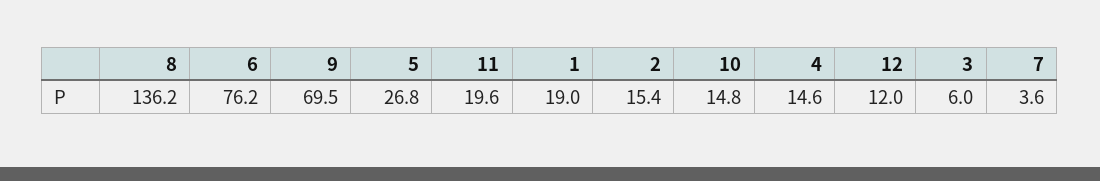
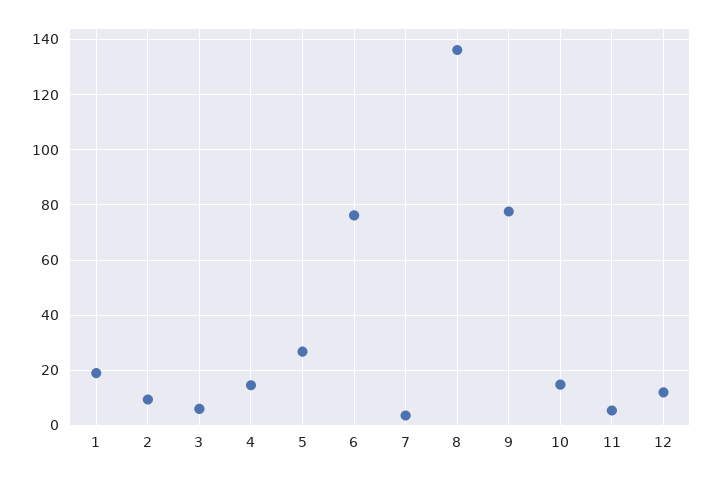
  {
    "8": 136.2,
    "6": 76.2,
-   "9": 69.5,
+   "9": 77.5,
    "5": 26.8,
-   "11": 19.6,
+   "11": 5,
    "1": 19,
-   "2": 15.4,
+   "2": 10,
    "10": 14.8,
    "4": 14.6,
    "12": 12,
    "3": 6,
    "7": 3.6
  }

